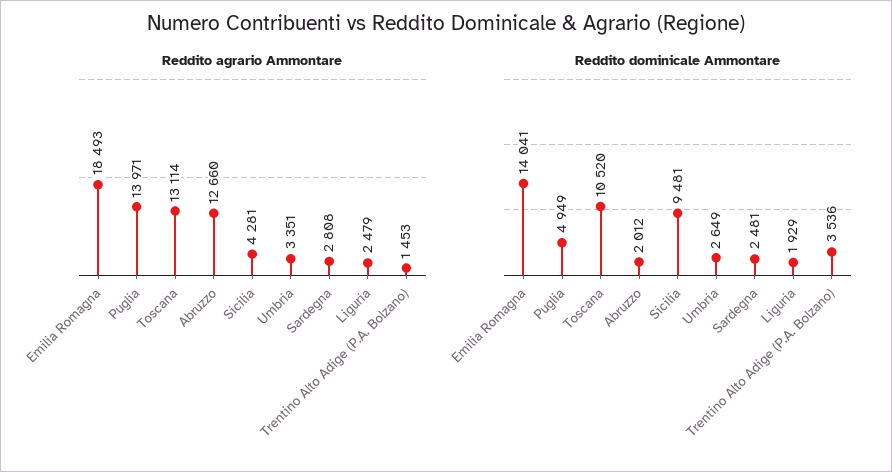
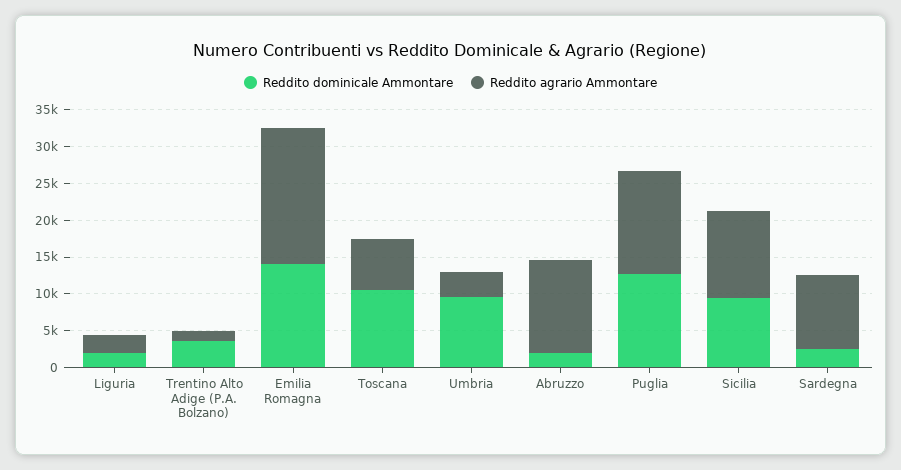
  {
    "Reddito agrario Ammontare": {
      "Emilia Romagna": 18493,
      "Puglia": 13971,
-     "Toscana": 13114,
+     "Toscana": 7500,
      "Abruzzo": 12660,
-     "Sicilia": 4281,
+     "Sicilia": 12500,
      "Umbria": 3351,
-     "Sardegna": 2808,
+     "Sardegna": 10000,
      "Liguria": 2479,
      "Trentino Alto Adige (P.A. Bolzano)": 1453
    },
    "Reddito dominicale Ammontare": {
      "Emilia Romagna": 14041,
-     "Puglia": 4949,
+     "Puglia": 12500,
      "Toscana": 10520,
      "Abruzzo": 2012,
      "Sicilia": 9481,
-     "Umbria": 2649,
+     "Umbria": 10000,
      "Sardegna": 2481,
      "Liguria": 1929,
      "Trentino Alto Adige (P.A. Bolzano)": 3536
    }
  }

